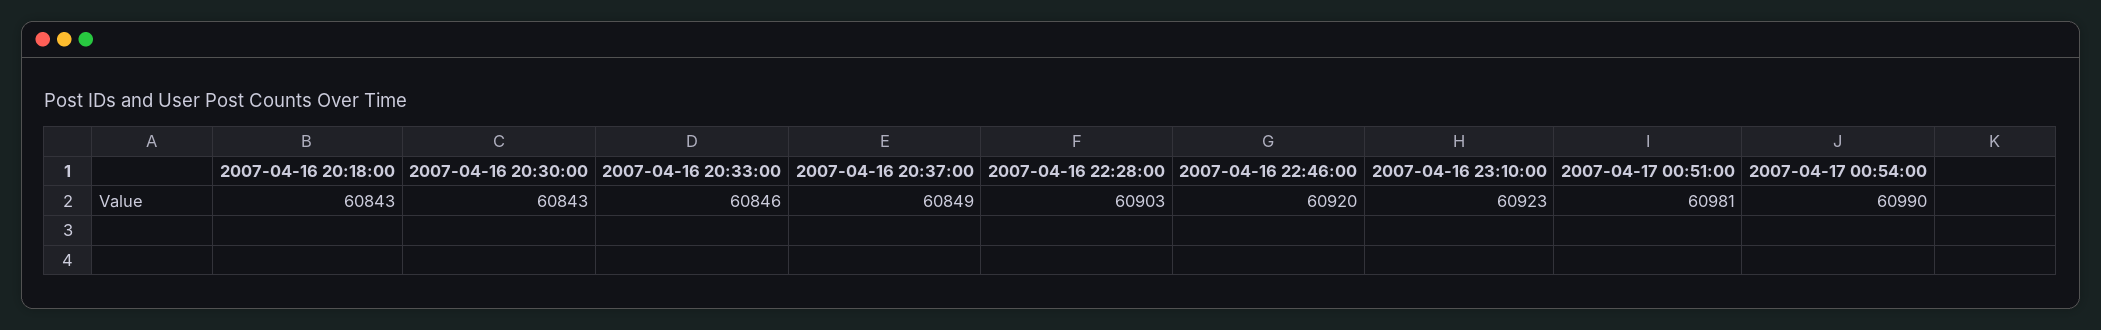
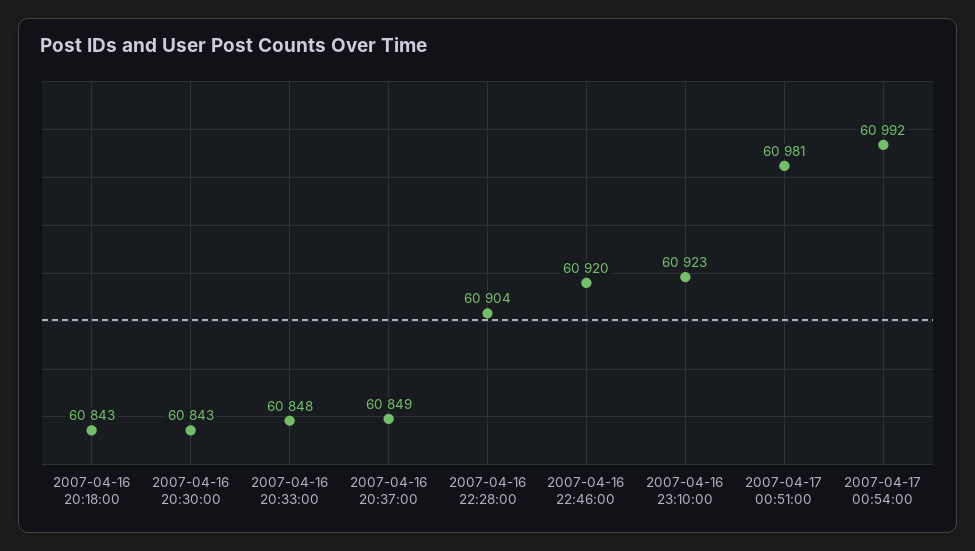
  {
    "2007-04-16 20:18:00": 60843,
    "2007-04-16 20:30:00": 60843,
-   "2007-04-16 20:33:00": 60846,
+   "2007-04-16 20:33:00": 60848,
    "2007-04-16 20:37:00": 60849,
-   "2007-04-16 22:28:00": 60903,
+   "2007-04-16 22:28:00": 60904,
    "2007-04-16 22:46:00": 60920,
    "2007-04-16 23:10:00": 60923,
    "2007-04-17 00:51:00": 60981,
-   "2007-04-17 00:54:00": 60990
+   "2007-04-17 00:54:00": 60992
  }

